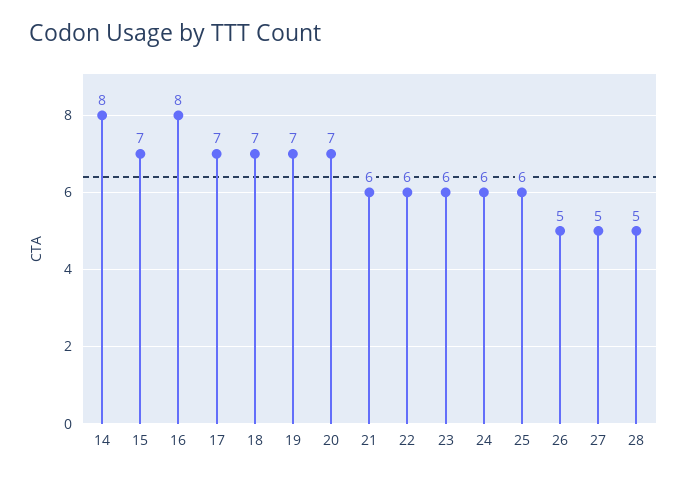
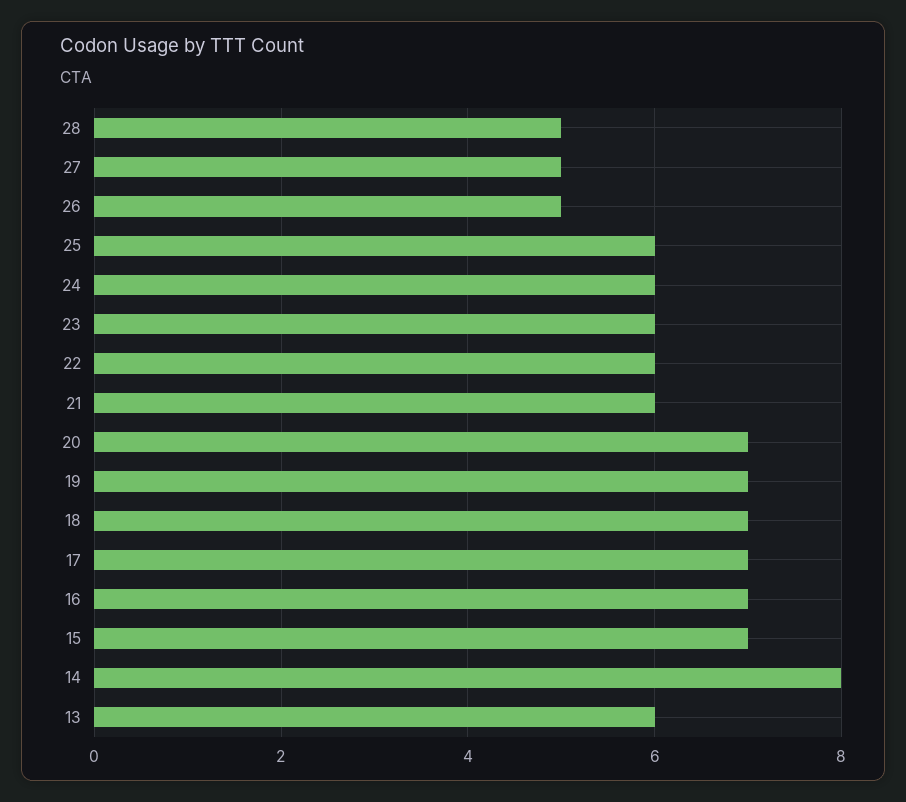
  {
    "14": 8,
    "15": 7,
-   "16": 8,
+   "16": 7,
    "17": 7,
    "18": 7,
    "19": 7,
    "20": 7,
    "21": 6,
    "22": 6,
    "23": 6,
    "24": 6,
    "25": 6,
    "26": 5,
    "27": 5,
-   "28": 5
+   "28": 5,
+   "13": 6
  }

